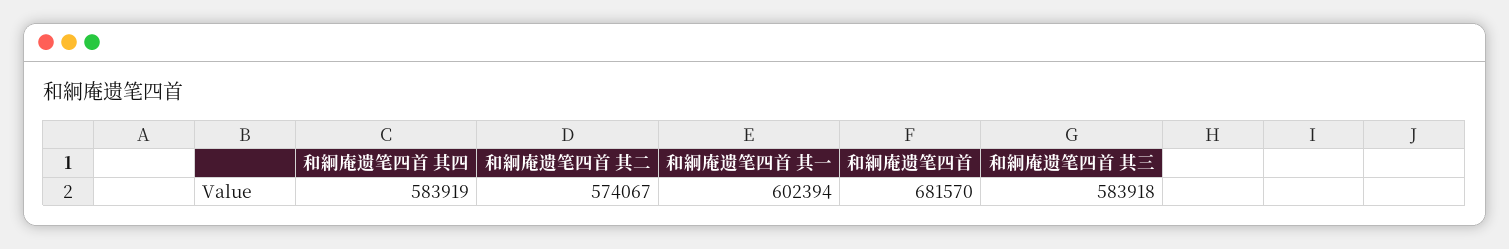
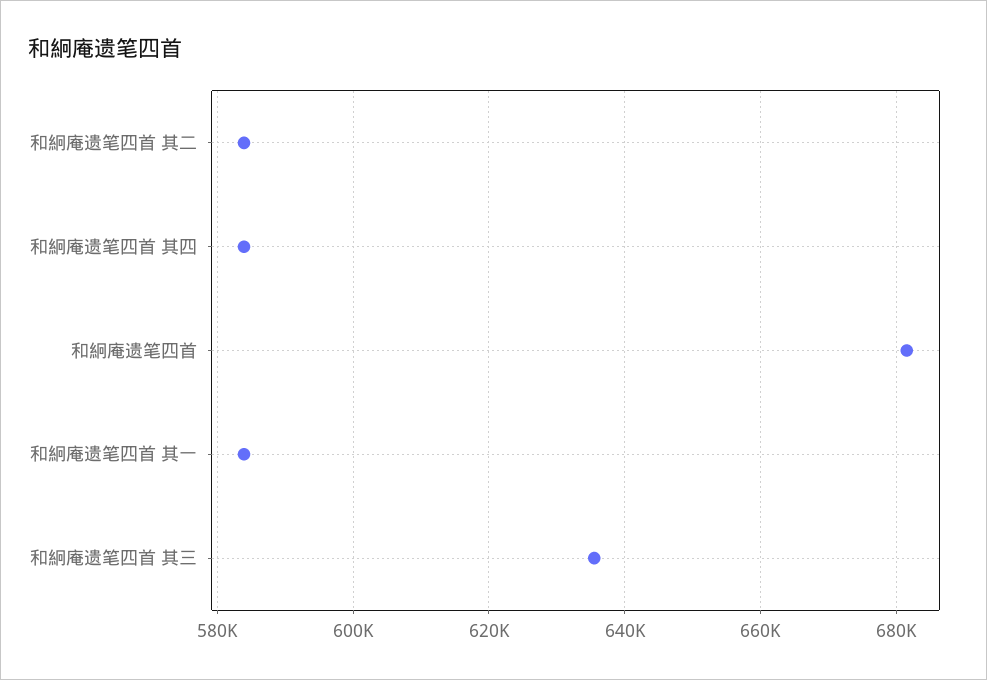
  {
    "和絅庵遗笔四首 其四": 583919,
-   "和絅庵遗笔四首 其二": 574067,
+   "和絅庵遗笔四首 其二": 584000,
-   "和絅庵遗笔四首 其一": 602394,
+   "和絅庵遗笔四首 其一": 584000,
    "和絅庵遗笔四首": 681570,
-   "和絅庵遗笔四首 其三": 583918
+   "和絅庵遗笔四首 其三": 636000
  }

